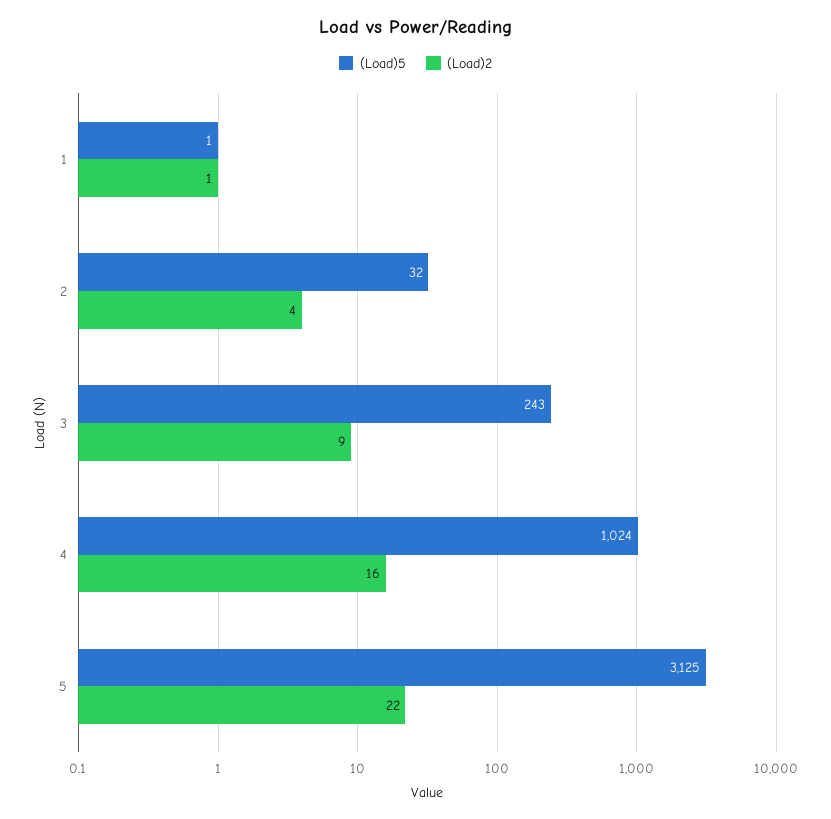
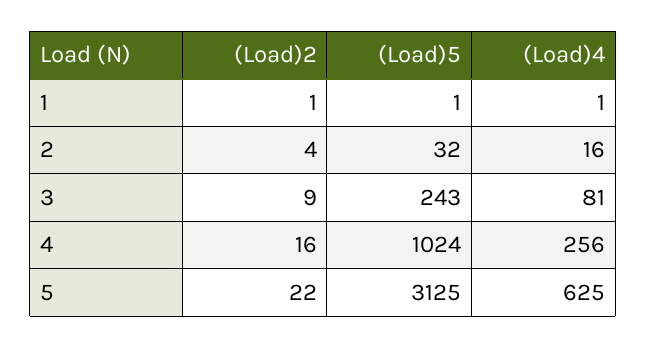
  {
    "(Load)5": {
      "1": 1,
      "2": 32,
      "3": 243,
      "4": 1024,
      "5": 3125
    },
    "(Load)2": {
      "1": 1,
      "2": 4,
      "3": 9,
      "4": 16,
      "5": 22
-   }
+   },
+   "(Load)4": {
+     "1": 1,
+     "2": 16,
+     "3": 81,
+     "4": 256,
+     "5": 625
+   }
  }

